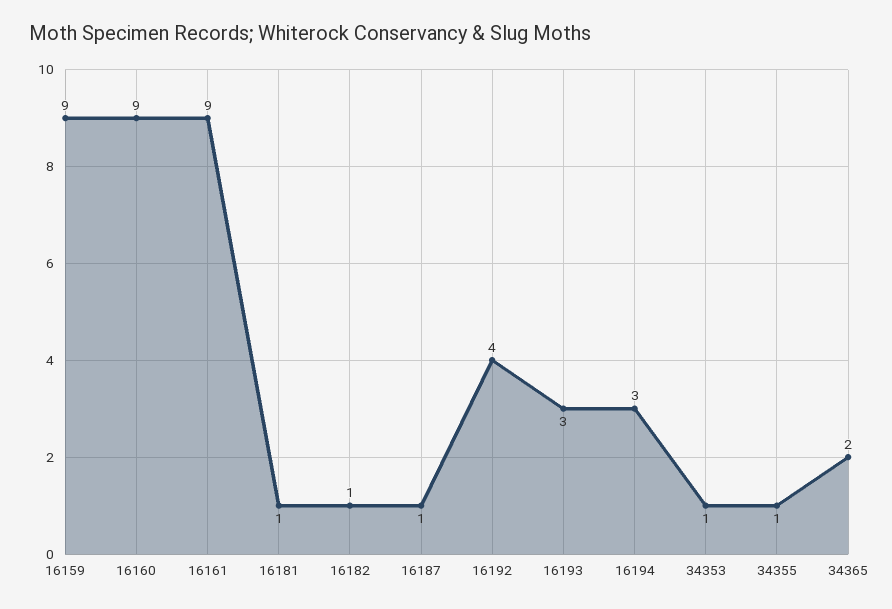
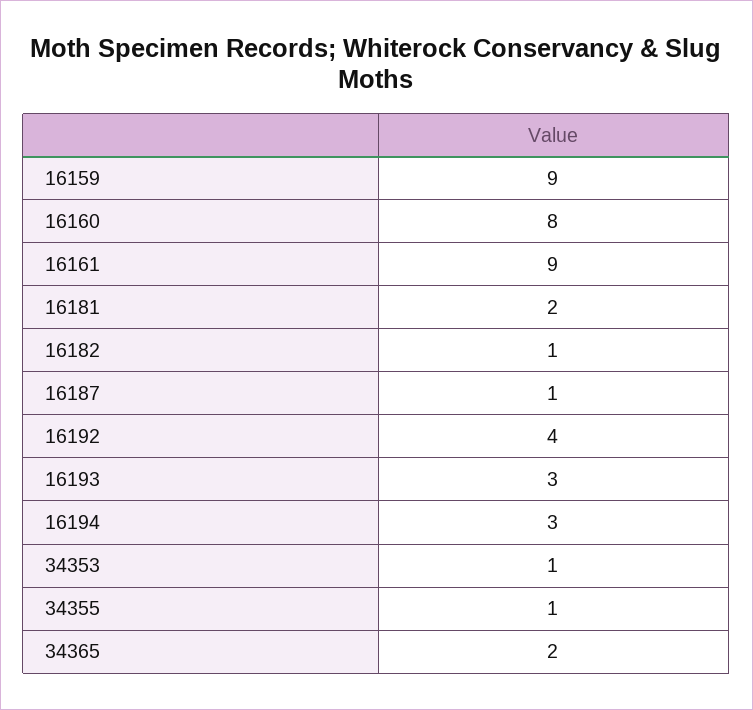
  {
    "16159": 9,
-   "16160": 9,
+   "16160": 8,
    "16161": 9,
-   "16181": 1,
+   "16181": 2,
    "16182": 1,
    "16187": 1,
    "16192": 4,
    "16193": 3,
    "16194": 3,
    "34353": 1,
    "34355": 1,
    "34365": 2
  }

